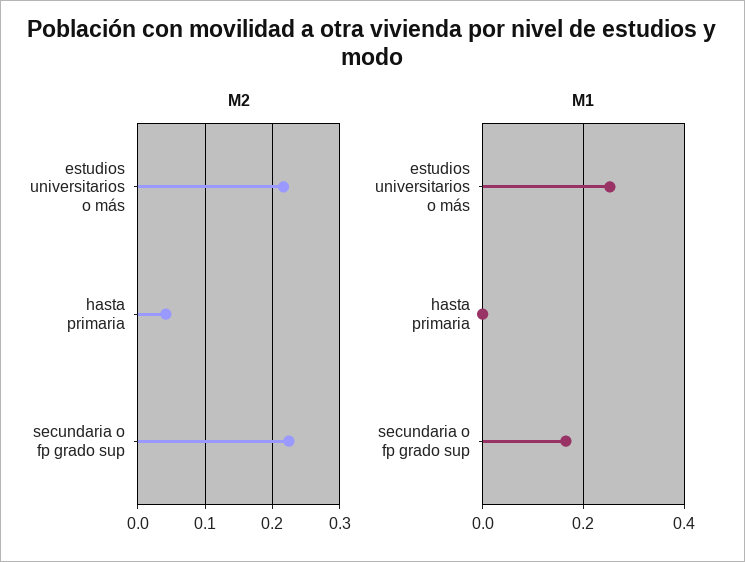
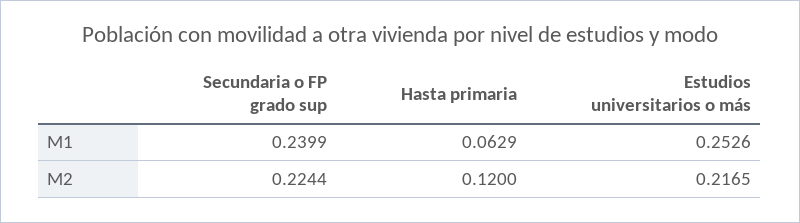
  {
    "M2": {
      "estudios universitarios o más": 0.2165,
-     "hasta primaria": 0.04,
+     "hasta primaria": 0.12,
      "secundaria o fp grado sup": 0.2244
    },
    "M1": {
      "estudios universitarios o más": 0.2526,
-     "hasta primaria": 0,
+     "hasta primaria": 0.0629,
-     "secundaria o fp grado sup": 0.16
+     "secundaria o fp grado sup": 0.2399
    }
  }

